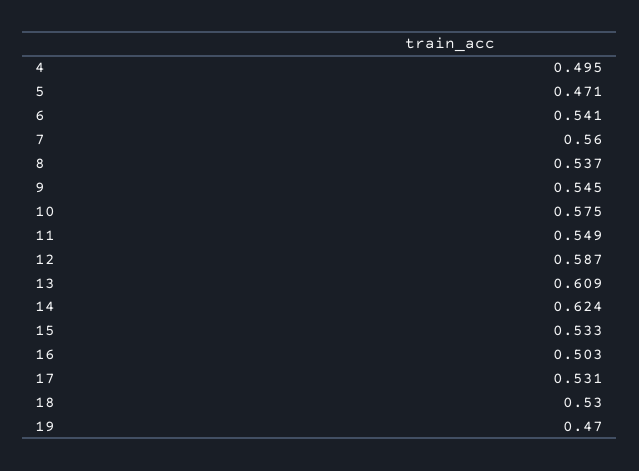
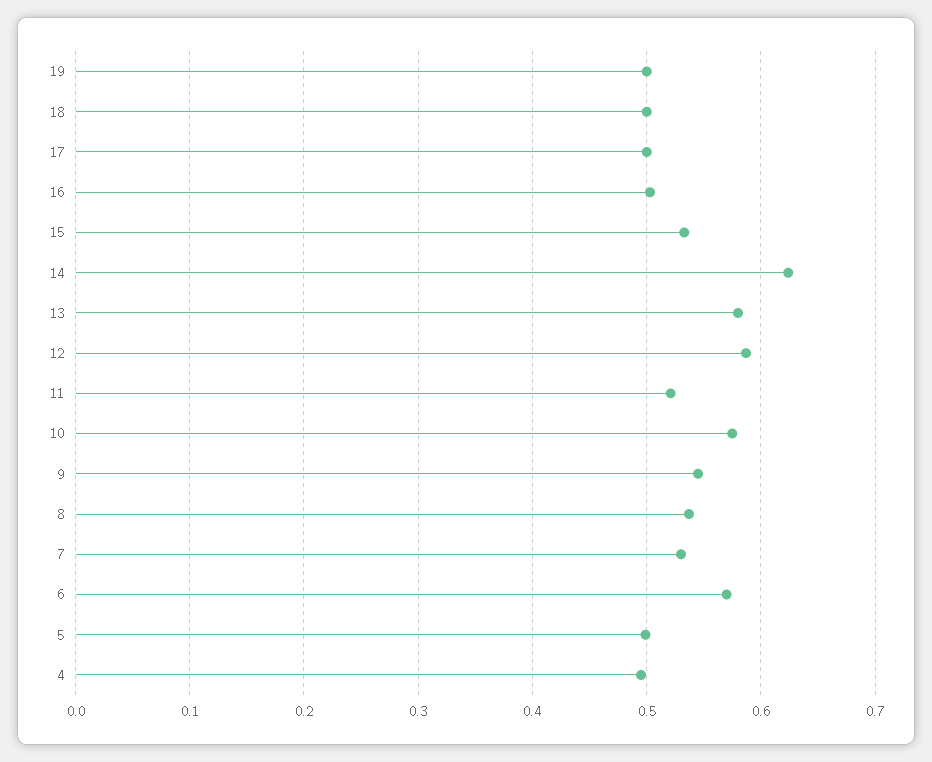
  {
    "4": 0.495,
-   "5": 0.471,
+   "5": 0.5,
-   "6": 0.541,
+   "6": 0.57,
-   "7": 0.56,
+   "7": 0.53,
    "8": 0.537,
    "9": 0.545,
    "10": 0.575,
-   "11": 0.549,
+   "11": 0.52,
    "12": 0.587,
-   "13": 0.609,
+   "13": 0.58,
    "14": 0.624,
    "15": 0.533,
    "16": 0.503,
-   "17": 0.531,
+   "17": 0.5,
-   "18": 0.53,
+   "18": 0.5,
-   "19": 0.47
+   "19": 0.5
  }

